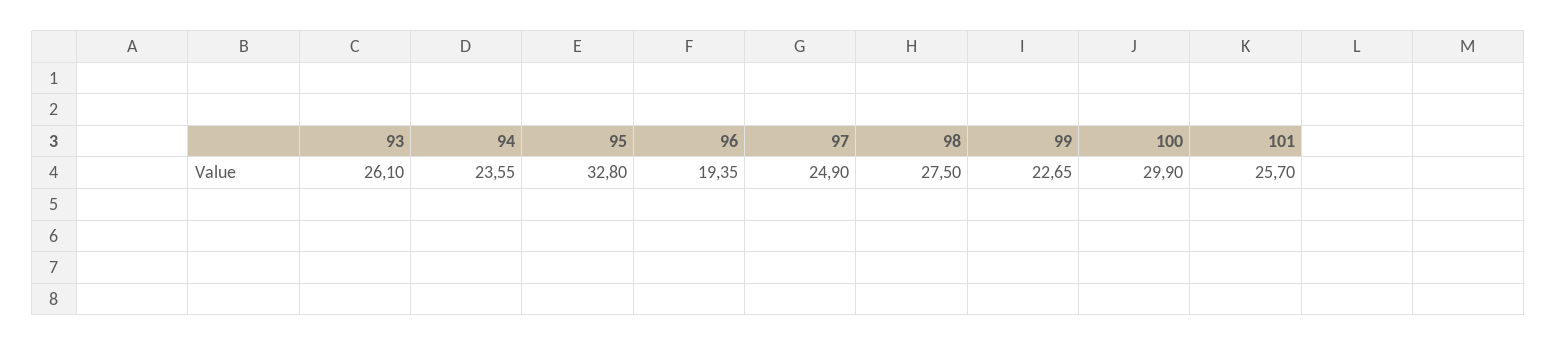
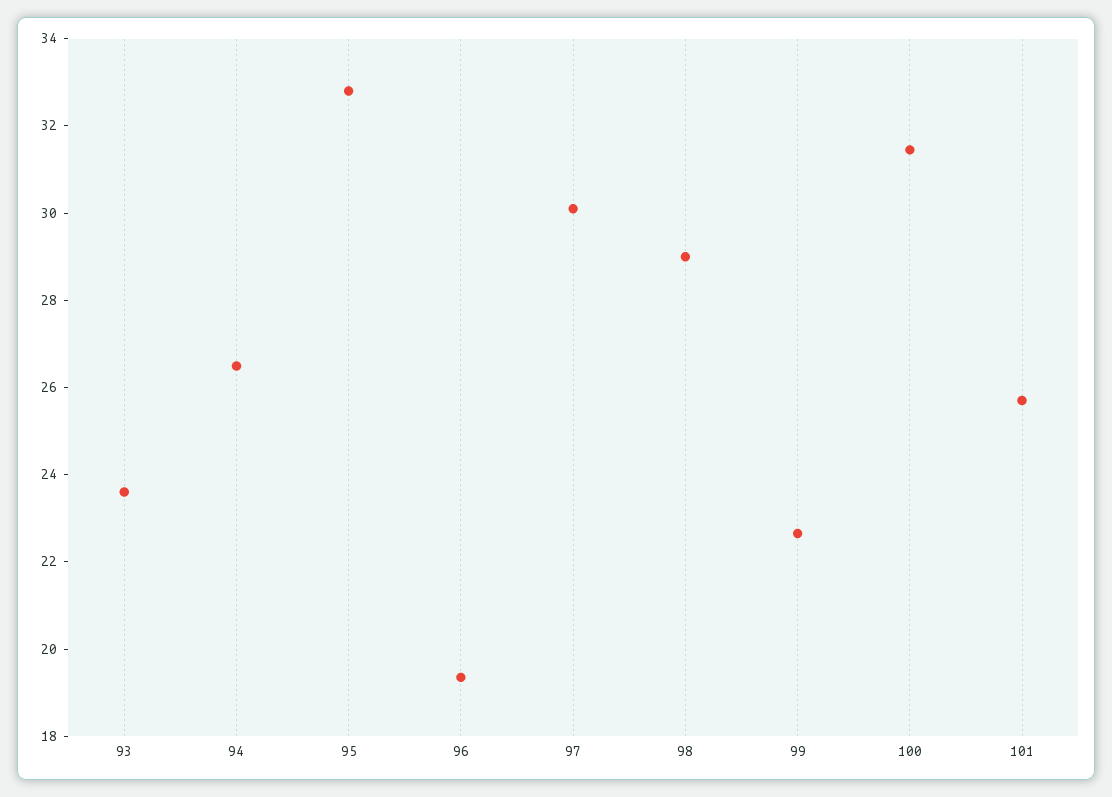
  {
-   "93": 26.1,
+   "93": 23.5,
-   "94": 23.55,
+   "94": 26.5,
    "95": 32.8,
    "96": 19.35,
-   "97": 24.9,
+   "97": 30,
-   "98": 27.5,
+   "98": 29,
    "99": 22.65,
-   "100": 29.9,
+   "100": 31.5,
    "101": 25.7
  }

